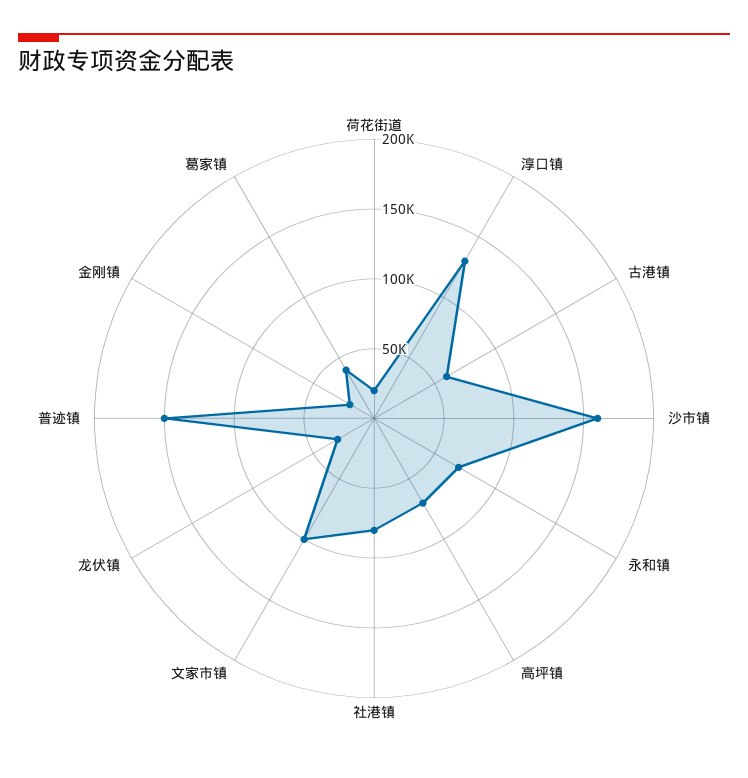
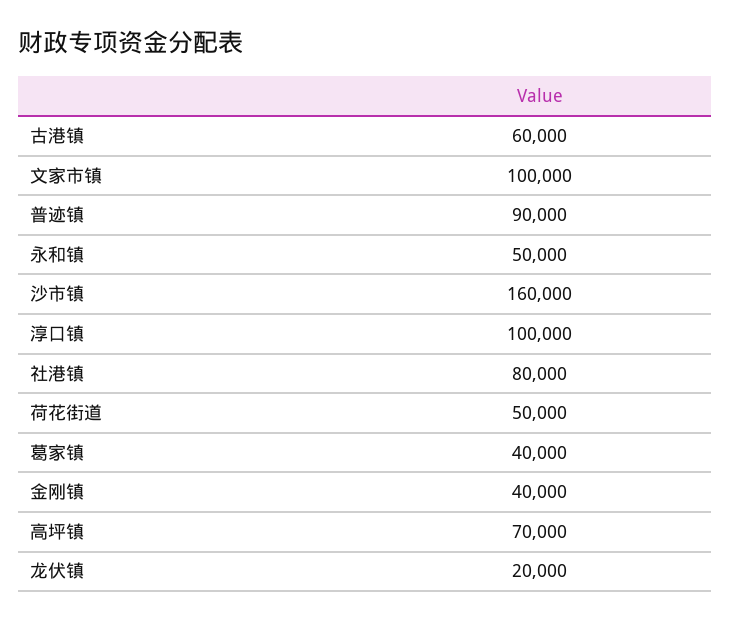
  {
-   "荷花街道": 20000,
+   "荷花街道": 50000,
-   "淳口镇": 130000,
+   "淳口镇": 100000,
    "古港镇": 60000,
    "沙市镇": 160000,
-   "永和镇": 70000,
+   "永和镇": 50000,
    "高坪镇": 70000,
    "社港镇": 80000,
    "文家市镇": 100000,
-   "龙伏镇": 30000,
+   "龙伏镇": 20000,
-   "普迹镇": 150000,
+   "普迹镇": 90000,
-   "金刚镇": 20000,
+   "金刚镇": 40000,
    "葛家镇": 40000
  }

